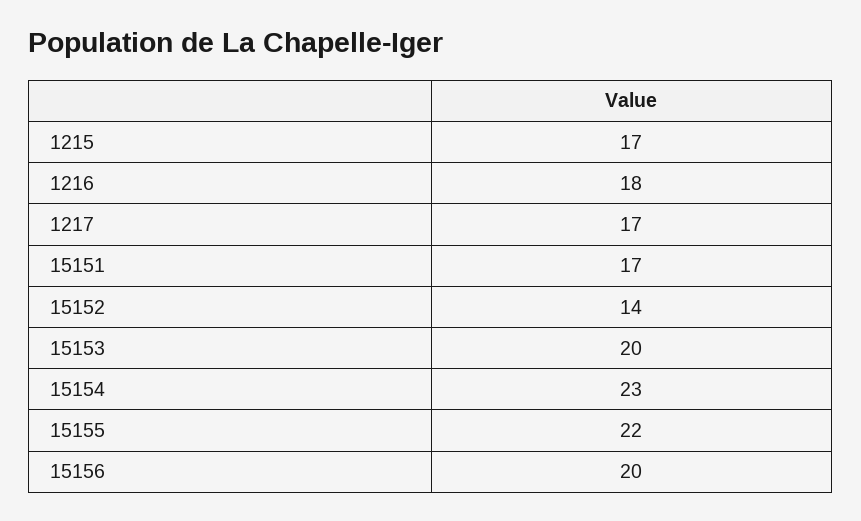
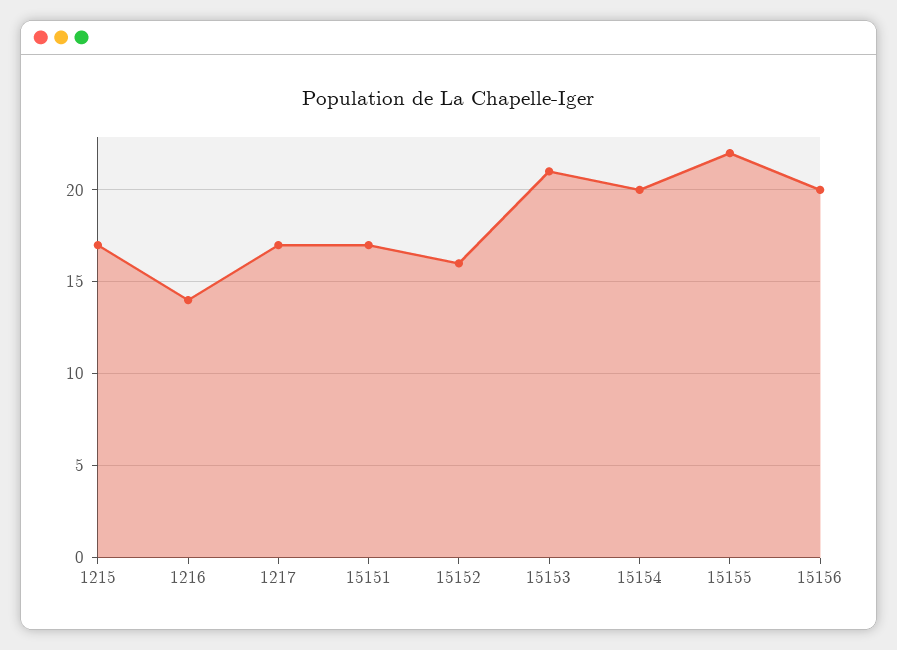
  {
    "1215": 17,
-   "1216": 18,
+   "1216": 14,
    "1217": 17,
    "15151": 17,
-   "15152": 14,
+   "15152": 16,
-   "15153": 20,
+   "15153": 21,
-   "15154": 23,
+   "15154": 20,
    "15155": 22,
    "15156": 20
  }

